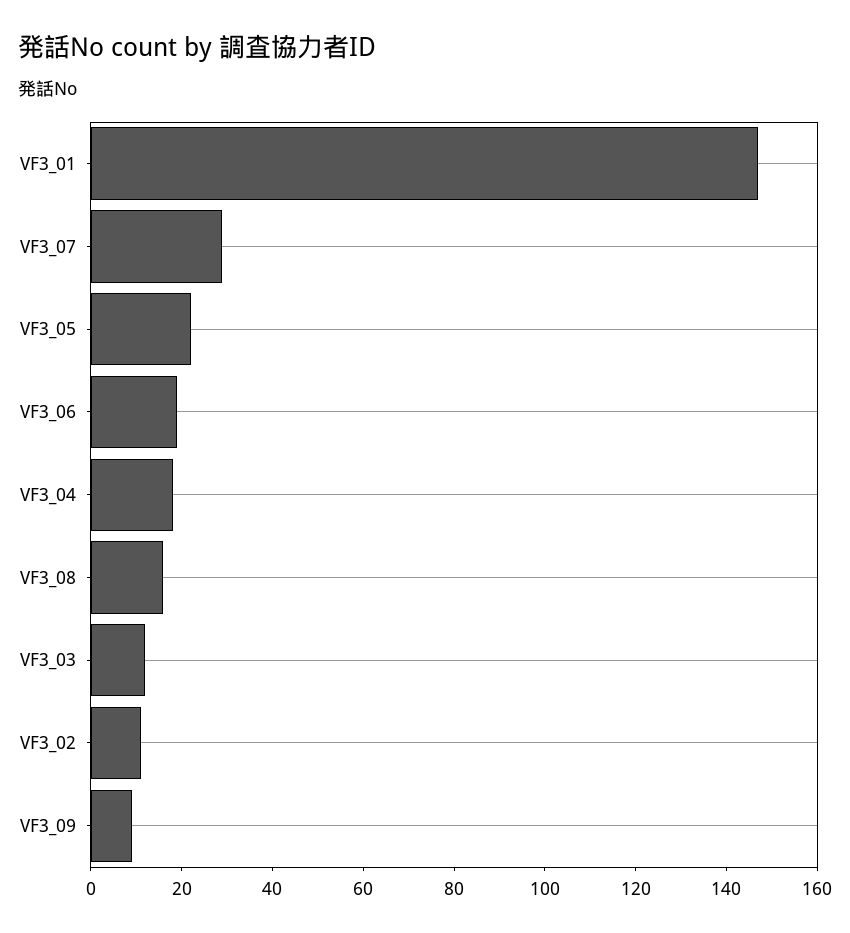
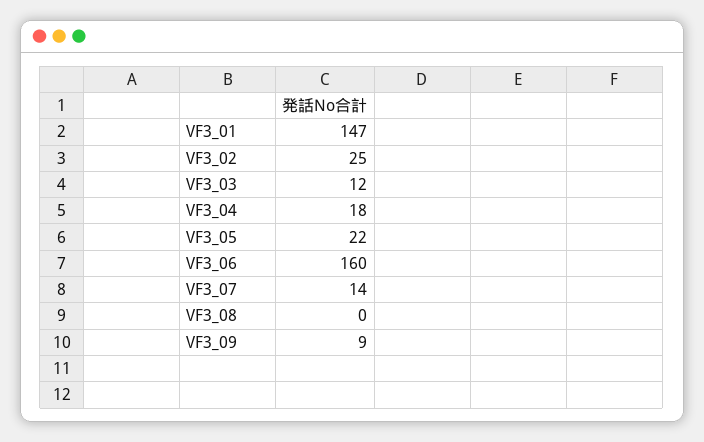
  {
    "VF3_01": 147,
-   "VF3_07": 30,
+   "VF3_07": 14,
    "VF3_05": 22,
-   "VF3_06": 20,
+   "VF3_06": 160,
    "VF3_04": 18,
-   "VF3_08": 15,
+   "VF3_08": 0,
    "VF3_03": 12,
-   "VF3_02": 10,
+   "VF3_02": 25,
    "VF3_09": 9
  }

